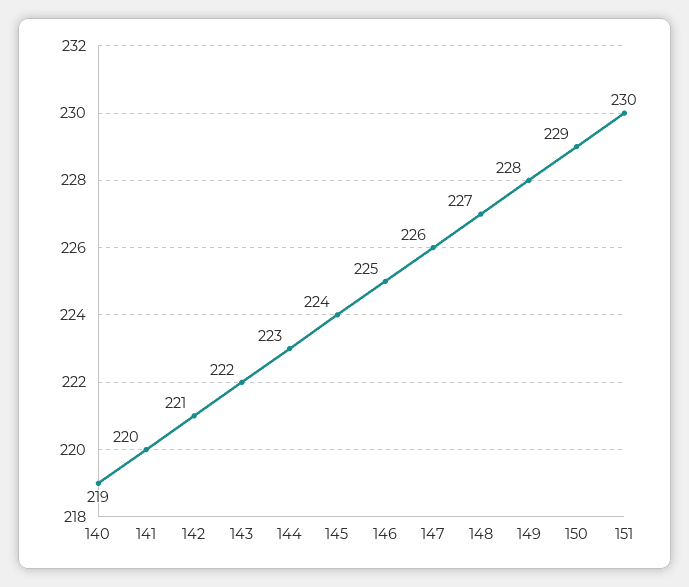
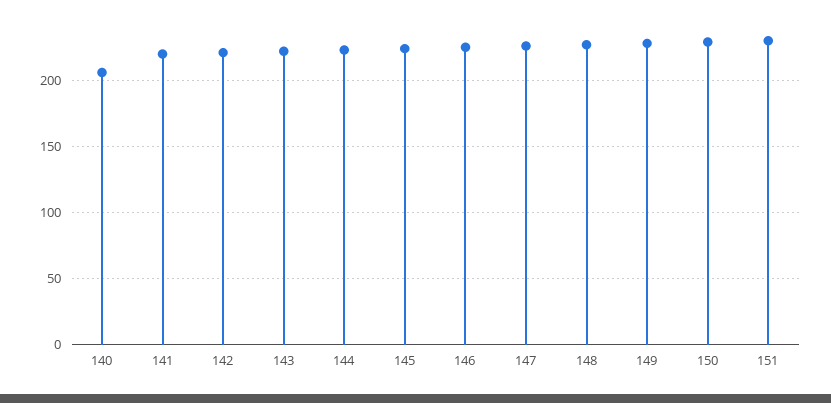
  {
-   "140": 219,
+   "140": 205,
    "141": 220,
    "142": 221,
    "143": 222,
    "144": 223,
    "145": 224,
    "146": 225,
    "147": 226,
    "148": 227,
    "149": 228,
    "150": 229,
    "151": 230
  }

